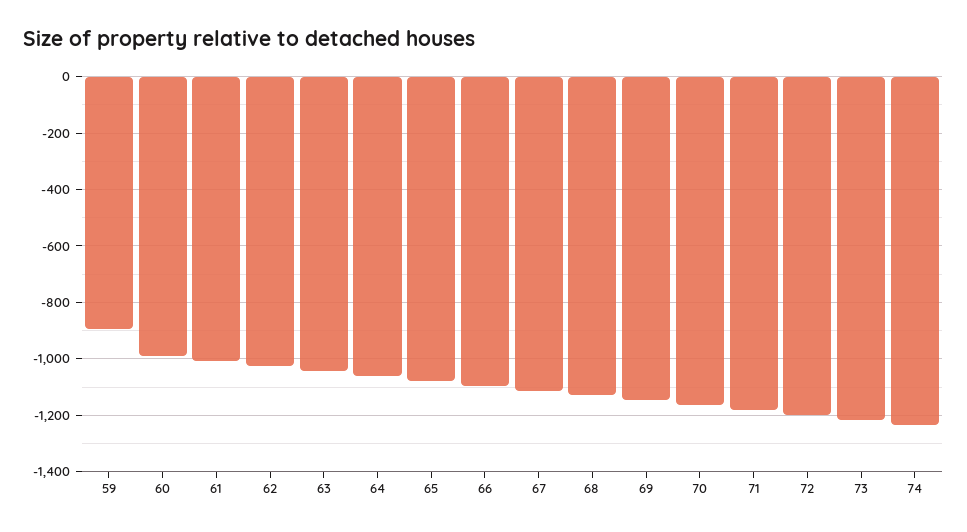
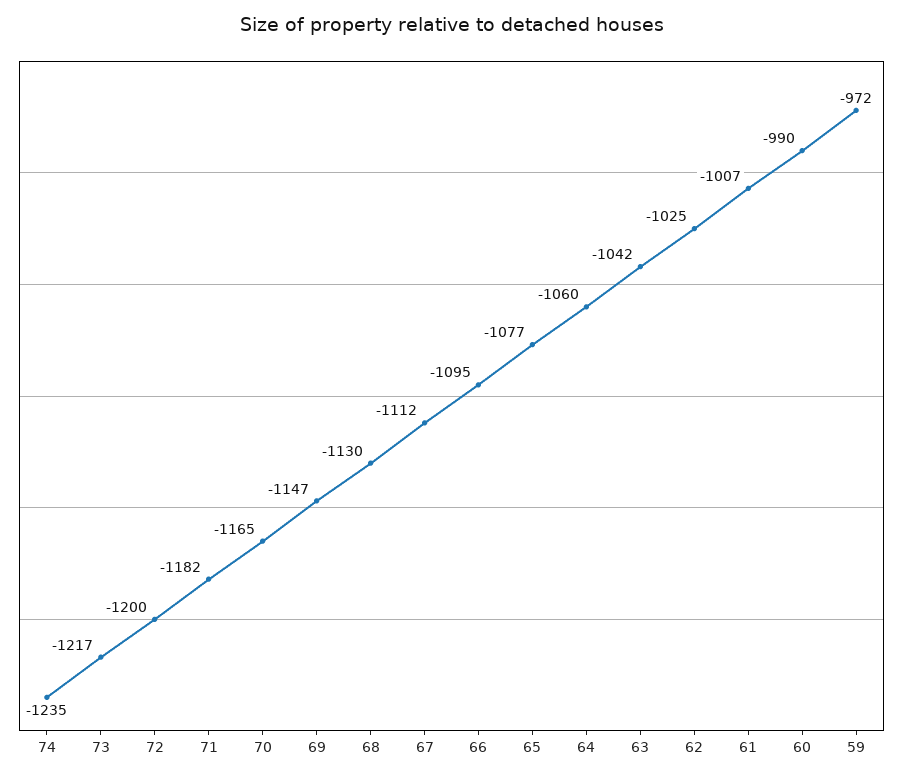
  {
-   "59": -900,
+   "59": -972,
    "60": -990,
    "61": -1007,
    "62": -1025,
    "63": -1042,
    "64": -1060,
    "65": -1077,
    "66": -1095,
    "67": -1112,
    "68": -1130,
    "69": -1147,
    "70": -1165,
    "71": -1182,
    "72": -1200,
    "73": -1217,
    "74": -1235
  }

